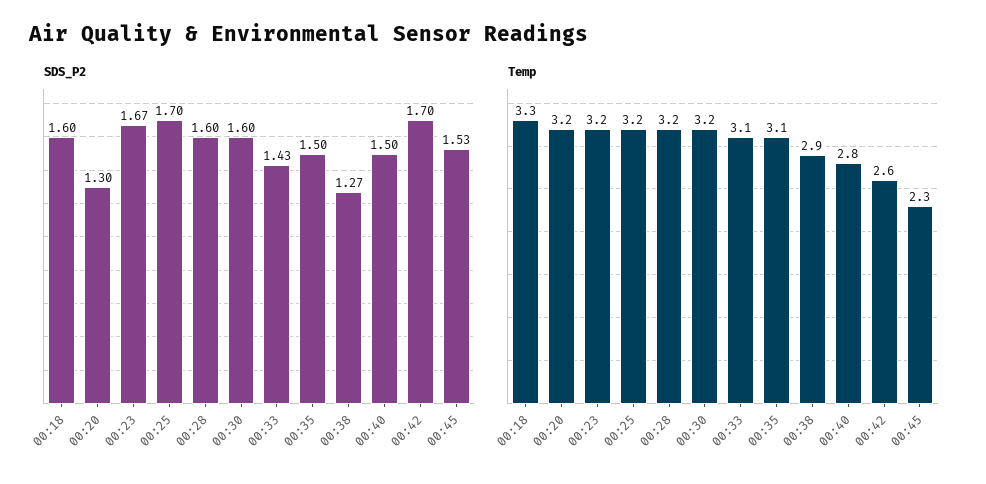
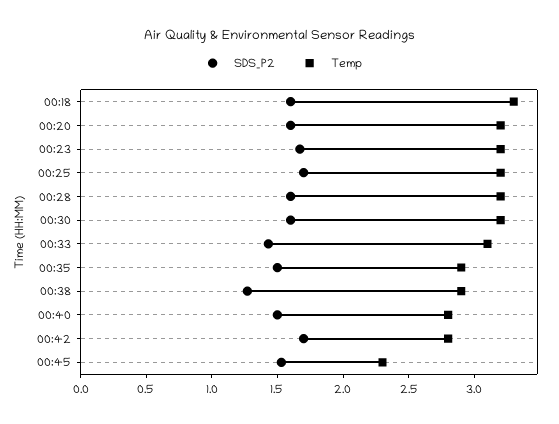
  {
    "SDS_P2": {
      "00:18": 1.6,
-     "00:20": 1.3,
+     "00:20": 1.6,
      "00:23": 1.67,
      "00:25": 1.7,
      "00:28": 1.6,
      "00:30": 1.6,
      "00:33": 1.43,
      "00:35": 1.5,
      "00:38": 1.27,
      "00:40": 1.5,
      "00:42": 1.7,
      "00:45": 1.53
    },
    "Temp": {
      "00:18": 3.3,
      "00:20": 3.2,
      "00:23": 3.2,
      "00:25": 3.2,
      "00:28": 3.2,
      "00:30": 3.2,
      "00:33": 3.1,
-     "00:35": 3.1,
+     "00:35": 2.9,
      "00:38": 2.9,
      "00:40": 2.8,
-     "00:42": 2.6,
+     "00:42": 2.8,
      "00:45": 2.3
    }
  }

